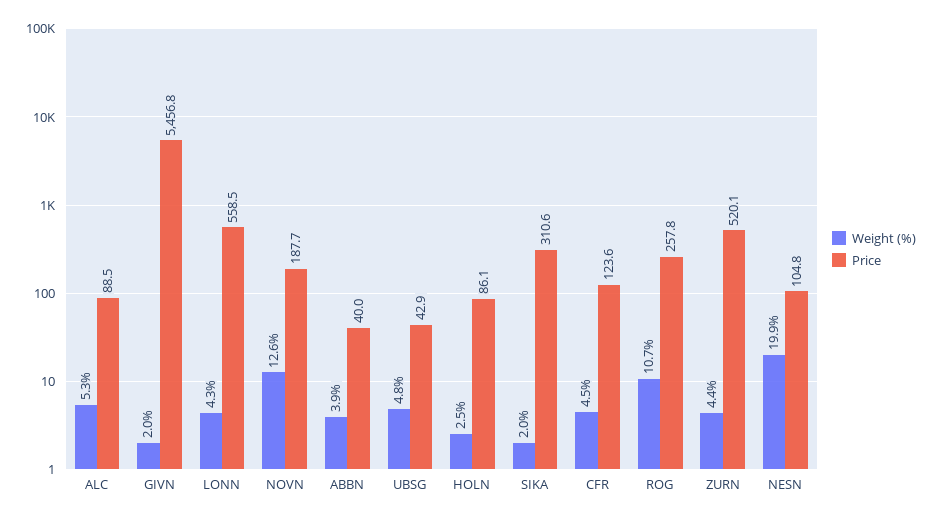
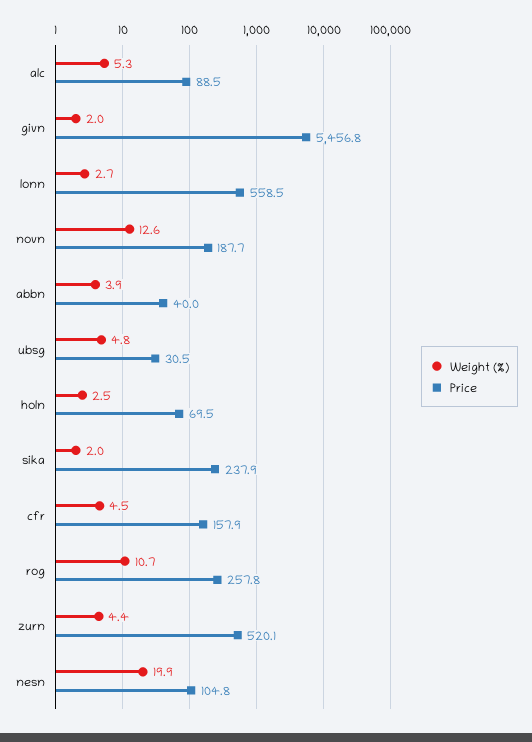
  {
    "Weight (%)": {
      "ALC": 5.3,
      "GIVN": 2,
-     "LONN": 4.3,
+     "LONN": 2.7,
      "NOVN": 12.6,
      "ABBN": 3.9,
      "UBSG": 4.8,
      "HOLN": 2.5,
      "SIKA": 2,
      "CFR": 4.5,
      "ROG": 10.7,
      "ZURN": 4.4,
      "NESN": 19.9
    },
    "Price": {
      "ALC": 88.5,
      "GIVN": 5456.8,
      "LONN": 558.5,
      "NOVN": 187.7,
      "ABBN": 40,
-     "UBSG": 42.9,
+     "UBSG": 30.5,
-     "HOLN": 86.1,
+     "HOLN": 69.5,
-     "SIKA": 310.6,
+     "SIKA": 237.9,
-     "CFR": 123.6,
+     "CFR": 157.9,
      "ROG": 257.8,
      "ZURN": 520.1,
      "NESN": 104.8
    }
  }

